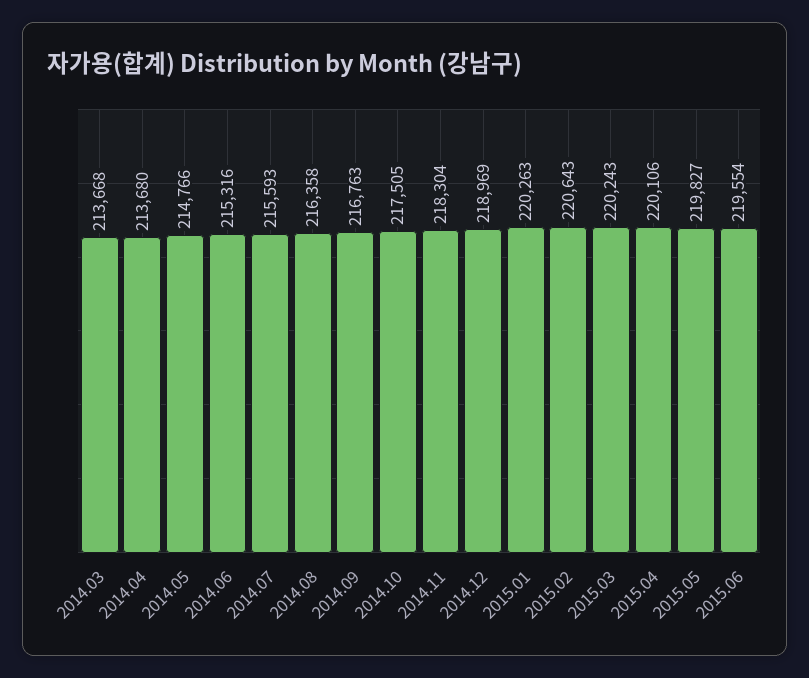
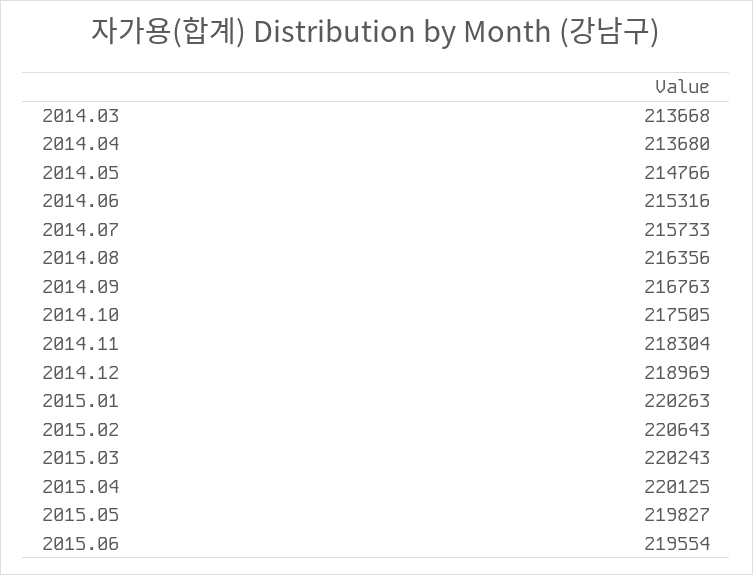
  {
    "2014.03": 213668,
    "2014.04": 213680,
    "2014.05": 214766,
    "2014.06": 215316,
-   "2014.07": 215593,
+   "2014.07": 215733,
-   "2014.08": 216358,
+   "2014.08": 216356,
    "2014.09": 216763,
    "2014.10": 217505,
    "2014.11": 218304,
    "2014.12": 218969,
    "2015.01": 220263,
    "2015.02": 220643,
    "2015.03": 220243,
-   "2015.04": 220106,
+   "2015.04": 220125,
    "2015.05": 219827,
    "2015.06": 219554
  }

